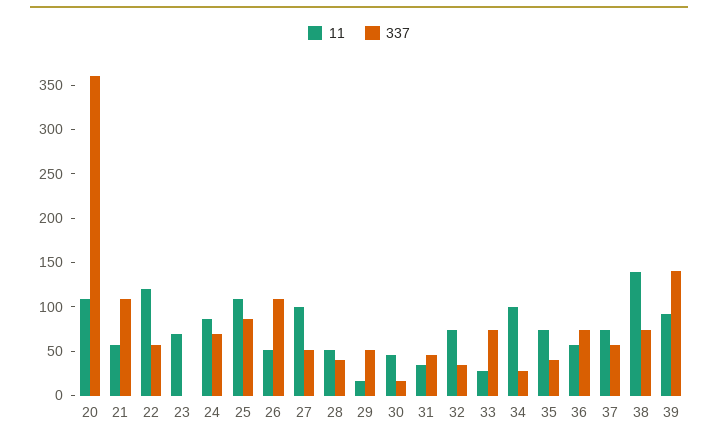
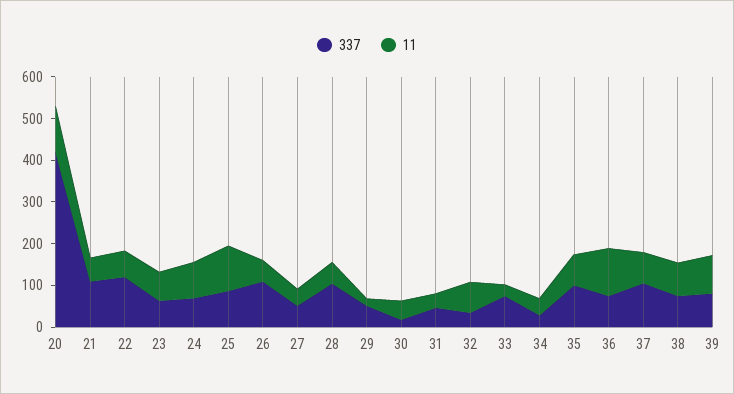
  {
    "11": {
      "20": 110,
      "21": 60,
-     "22": 120,
+     "22": 60,
      "23": 70,
      "24": 90,
      "25": 110,
      "26": 50,
-     "27": 100,
+     "27": 40,
      "28": 50,
      "29": 20,
      "30": 50,
      "31": 30,
      "32": 70,
      "33": 30,
-     "34": 100,
+     "34": 40,
      "35": 70,
-     "36": 60,
+     "36": 120,
      "37": 70,
-     "38": 140,
+     "38": 80,
      "39": 90
    },
    "337": {
-     "20": 360,
+     "20": 420,
      "21": 110,
-     "22": 60,
+     "22": 120,
-     "23": 0,
+     "23": 60,
      "24": 70,
      "25": 90,
      "26": 110,
      "27": 50,
-     "28": 40,
+     "28": 100,
      "29": 50,
      "30": 20,
      "31": 50,
      "32": 30,
      "33": 70,
      "34": 30,
-     "35": 40,
+     "35": 100,
      "36": 70,
-     "37": 60,
+     "37": 100,
      "38": 70,
-     "39": 140
+     "39": 80
    }
  }

